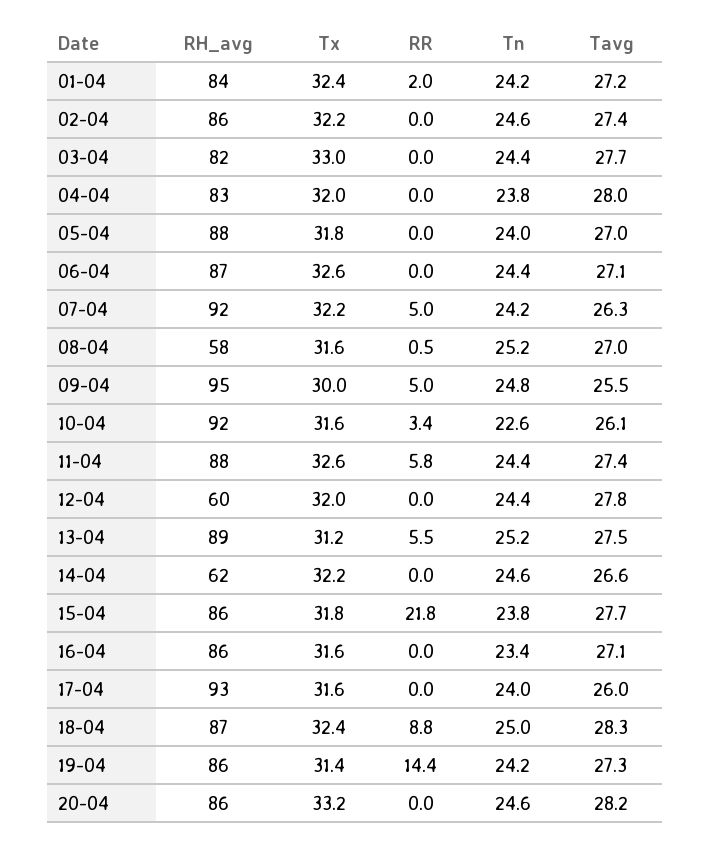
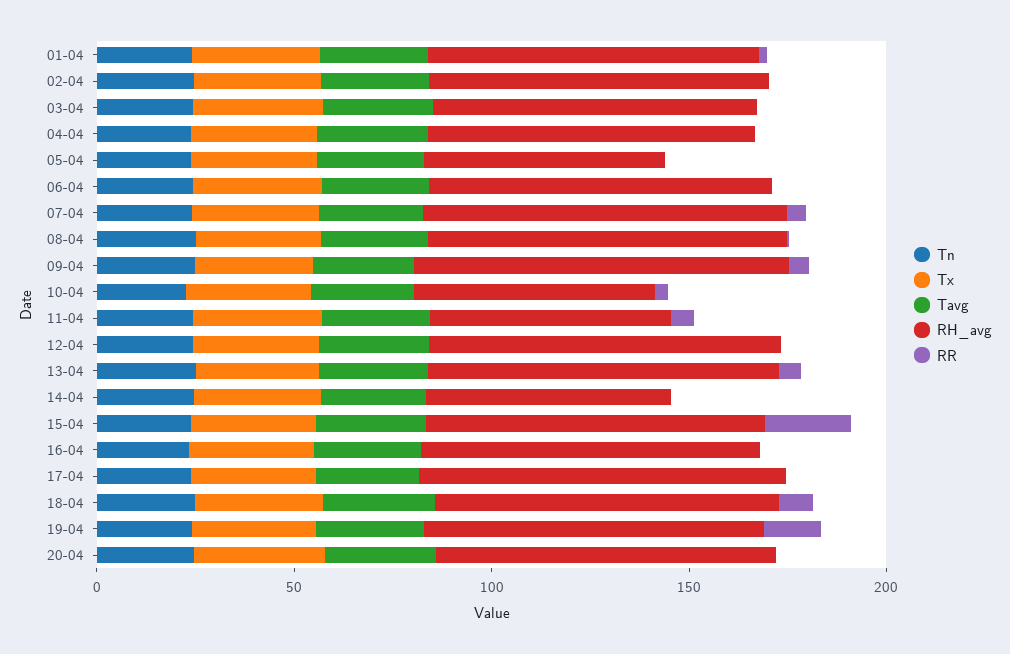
  {
    "RH_avg": {
      "01-04": 84,
      "02-04": 86,
      "03-04": 82,
      "04-04": 83,
-     "05-04": 88,
+     "05-04": 60,
      "06-04": 87,
      "07-04": 92,
-     "08-04": 58,
+     "08-04": 90,
      "09-04": 95,
-     "10-04": 92,
+     "10-04": 60,
-     "11-04": 88,
+     "11-04": 60,
-     "12-04": 60,
+     "12-04": 90,
      "13-04": 89,
      "14-04": 62,
      "15-04": 86,
      "16-04": 86,
      "17-04": 93,
      "18-04": 87,
      "19-04": 86,
      "20-04": 86
    },
    "Tx": {
      "01-04": 32.4,
      "02-04": 32.2,
      "03-04": 33,
      "04-04": 32,
      "05-04": 31.8,
      "06-04": 32.6,
      "07-04": 32.2,
      "08-04": 31.6,
      "09-04": 30,
      "10-04": 31.6,
      "11-04": 32.6,
      "12-04": 32,
      "13-04": 31.2,
      "14-04": 32.2,
      "15-04": 31.8,
      "16-04": 31.6,
      "17-04": 31.6,
      "18-04": 32.4,
      "19-04": 31.4,
      "20-04": 33.2
    },
    "RR": {
      "01-04": 2,
      "02-04": 0,
      "03-04": 0,
      "04-04": 0,
      "05-04": 0,
      "06-04": 0,
      "07-04": 5,
      "08-04": 0.5,
      "09-04": 5,
      "10-04": 3.4,
      "11-04": 5.8,
      "12-04": 0,
      "13-04": 5.5,
      "14-04": 0,
      "15-04": 21.8,
      "16-04": 0,
      "17-04": 0,
      "18-04": 8.8,
      "19-04": 14.4,
      "20-04": 0
    },
    "Tn": {
      "01-04": 24.2,
      "02-04": 24.6,
      "03-04": 24.4,
      "04-04": 23.8,
      "05-04": 24,
      "06-04": 24.4,
      "07-04": 24.2,
      "08-04": 25.2,
      "09-04": 24.8,
      "10-04": 22.6,
      "11-04": 24.4,
      "12-04": 24.4,
      "13-04": 25.2,
      "14-04": 24.6,
      "15-04": 23.8,
      "16-04": 23.4,
      "17-04": 24,
      "18-04": 25,
      "19-04": 24.2,
      "20-04": 24.6
    },
    "Tavg": {
      "01-04": 27.2,
      "02-04": 27.4,
      "03-04": 27.7,
      "04-04": 28,
      "05-04": 27,
      "06-04": 27.1,
      "07-04": 26.3,
      "08-04": 27,
      "09-04": 25.5,
      "10-04": 26.1,
      "11-04": 27.4,
      "12-04": 27.8,
      "13-04": 27.5,
      "14-04": 26.6,
      "15-04": 27.7,
      "16-04": 27.1,
      "17-04": 26,
      "18-04": 28.3,
      "19-04": 27.3,
      "20-04": 28.2
    }
  }

